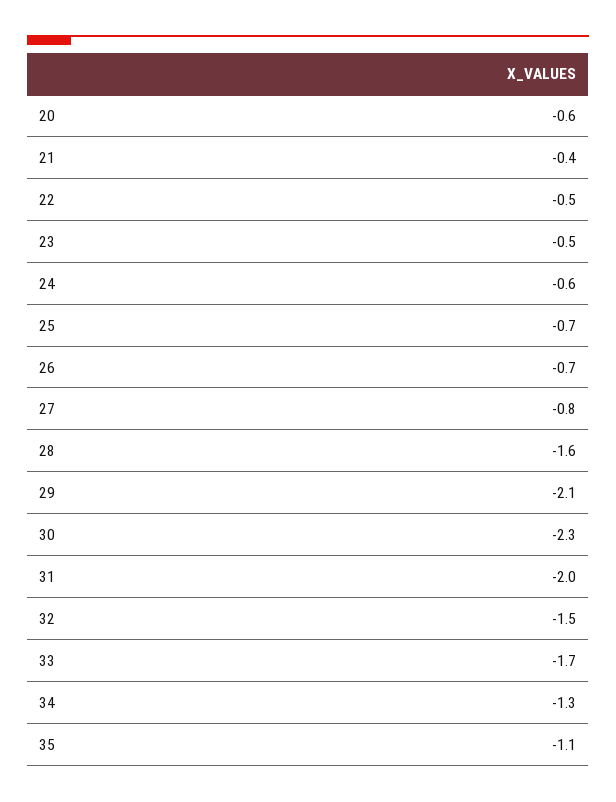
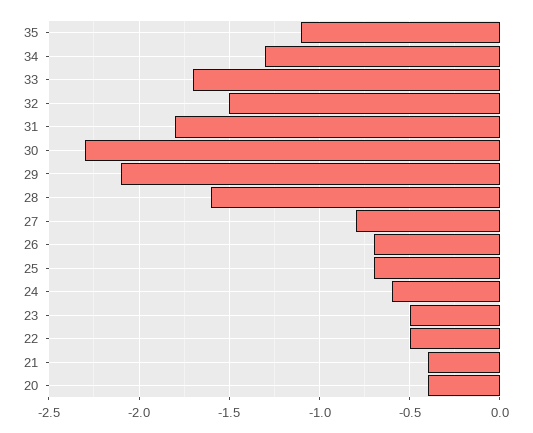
  {
-   "20": -0.6,
+   "20": -0.4,
    "21": -0.4,
    "22": -0.5,
    "23": -0.5,
    "24": -0.6,
    "25": -0.7,
    "26": -0.7,
    "27": -0.8,
    "28": -1.6,
    "29": -2.1,
    "30": -2.3,
-   "31": -2,
+   "31": -1.8,
    "32": -1.5,
    "33": -1.7,
    "34": -1.3,
    "35": -1.1
  }

